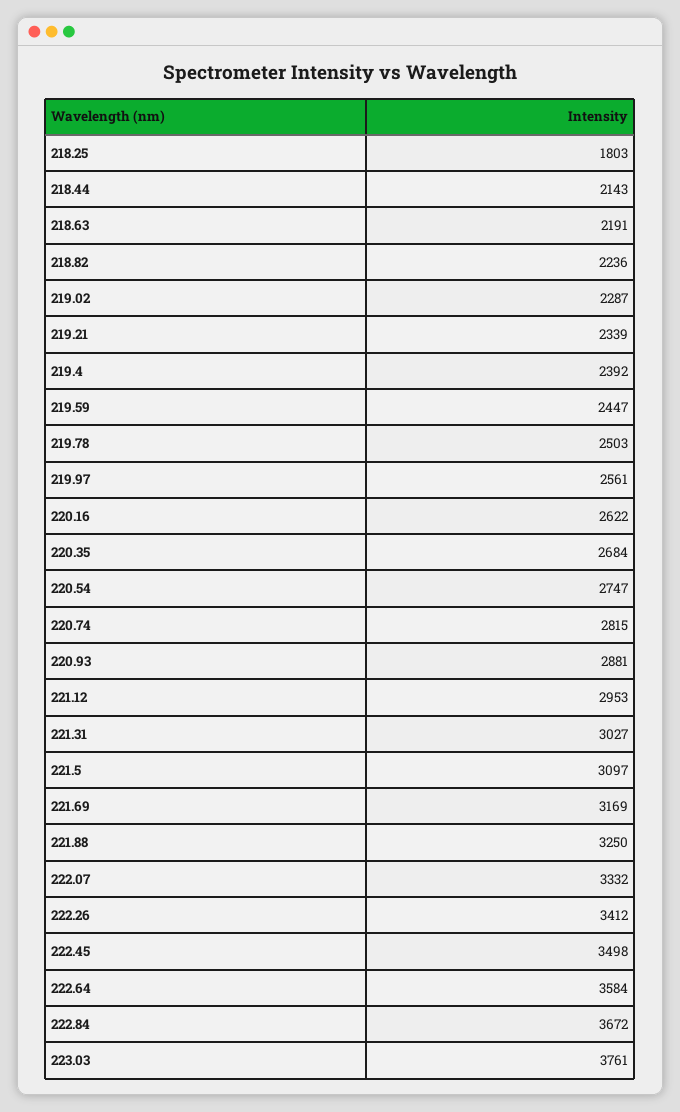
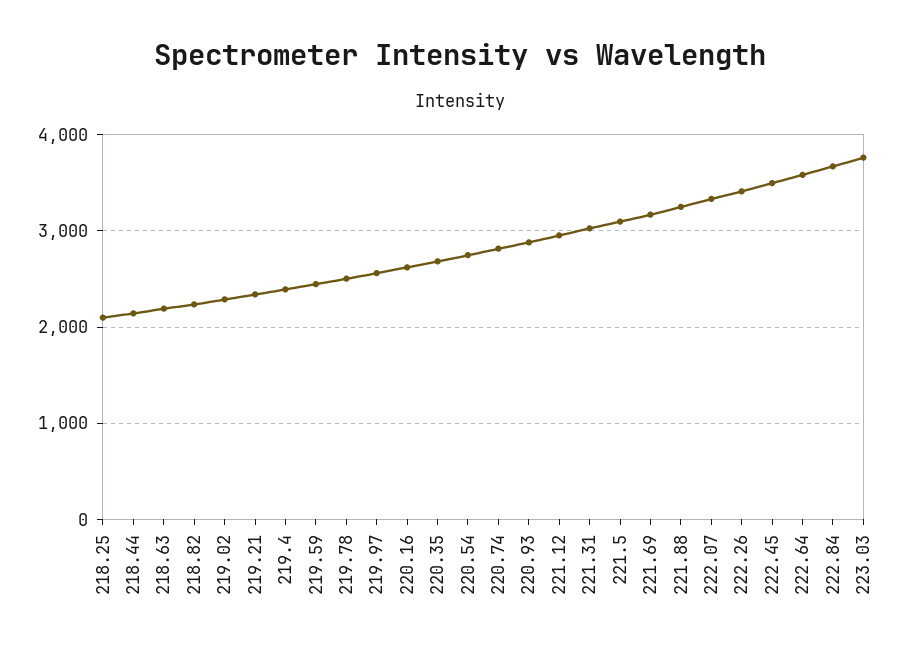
  {
-   "218.25": 1803,
+   "218.25": 2100,
    "218.44": 2143,
    "218.63": 2191,
    "218.82": 2236,
    "219.02": 2287,
    "219.21": 2339,
    "219.4": 2392,
    "219.59": 2447,
    "219.78": 2503,
    "219.97": 2561,
    "220.16": 2622,
    "220.35": 2684,
    "220.54": 2747,
    "220.74": 2815,
    "220.93": 2881,
    "221.12": 2953,
    "221.31": 3027,
    "221.5": 3097,
    "221.69": 3169,
    "221.88": 3250,
    "222.07": 3332,
    "222.26": 3412,
    "222.45": 3498,
    "222.64": 3584,
    "222.84": 3672,
    "223.03": 3761
  }

